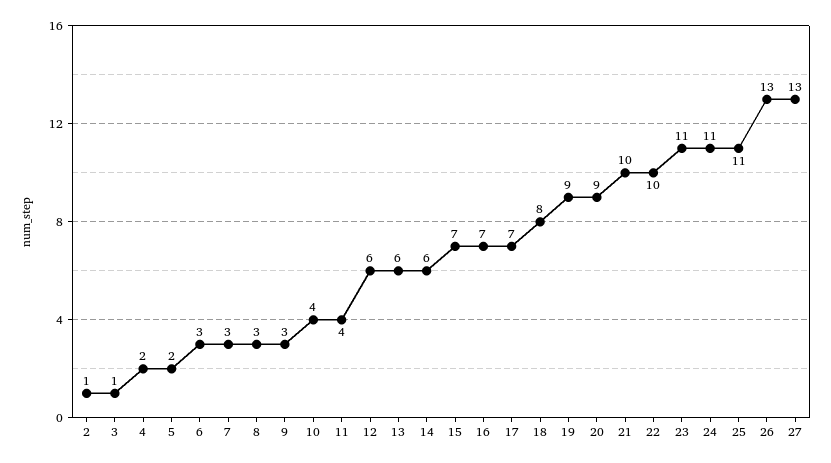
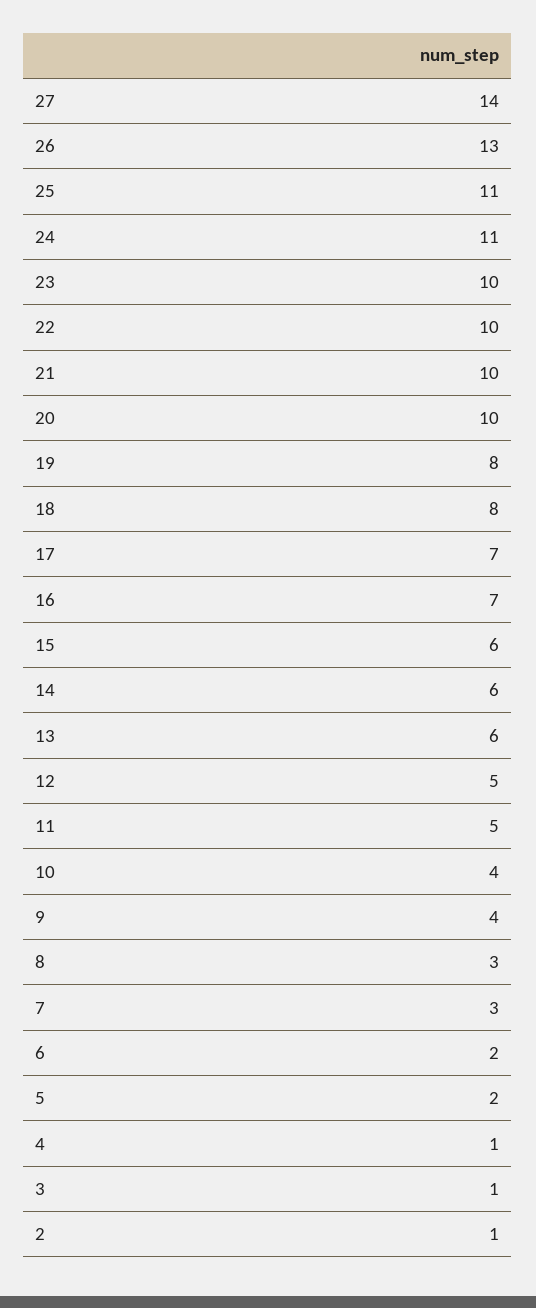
  {
    "2": 1,
    "3": 1,
-   "4": 2,
+   "4": 1,
    "5": 2,
-   "6": 3,
+   "6": 2,
    "7": 3,
    "8": 3,
-   "9": 3,
+   "9": 4,
    "10": 4,
-   "11": 4,
+   "11": 5,
-   "12": 6,
+   "12": 5,
    "13": 6,
    "14": 6,
-   "15": 7,
+   "15": 6,
    "16": 7,
    "17": 7,
    "18": 8,
-   "19": 9,
+   "19": 8,
-   "20": 9,
+   "20": 10,
    "21": 10,
    "22": 10,
-   "23": 11,
+   "23": 10,
    "24": 11,
    "25": 11,
    "26": 13,
-   "27": 13
+   "27": 14
  }

